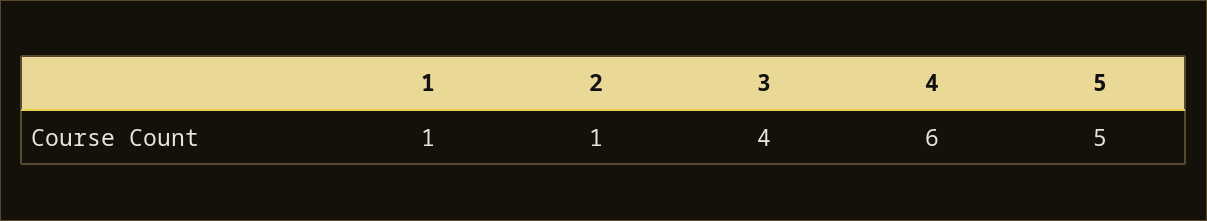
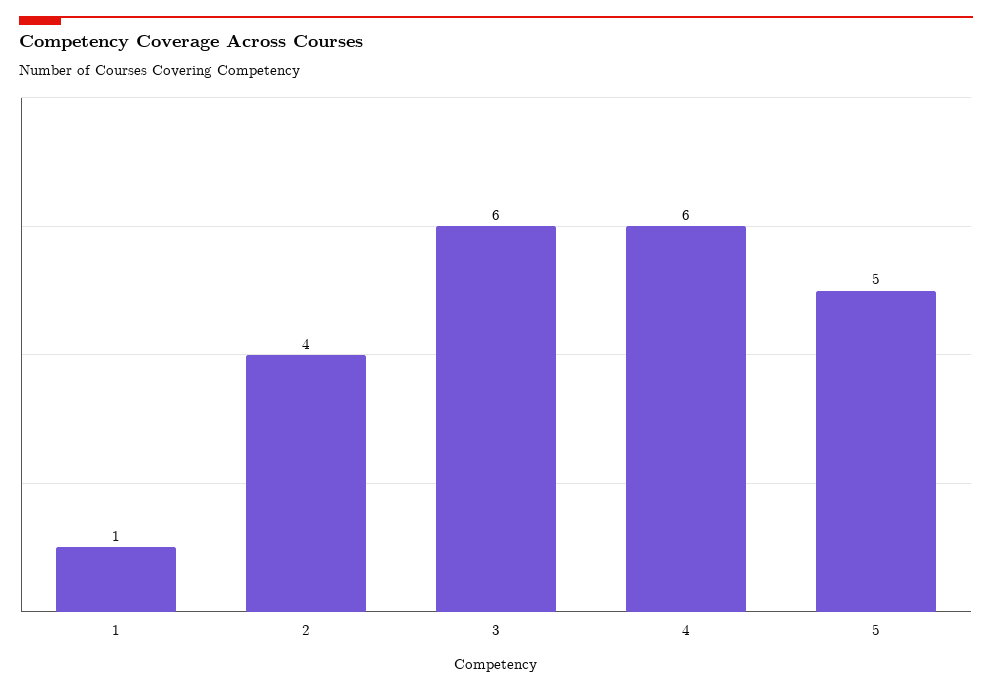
  {
    "1": 1,
-   "2": 1,
+   "2": 4,
-   "3": 4,
+   "3": 6,
    "4": 6,
    "5": 5
  }

